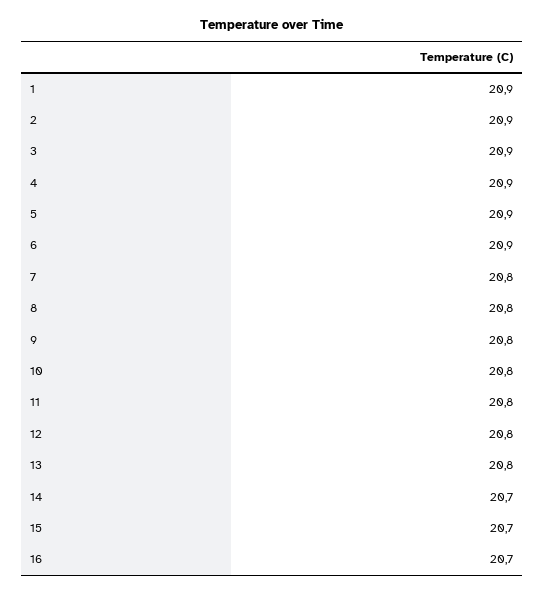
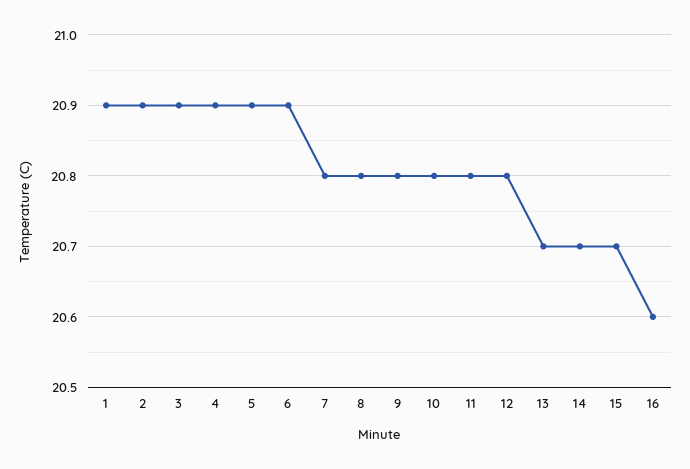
  {
    "1": 20.9,
    "2": 20.9,
    "3": 20.9,
    "4": 20.9,
    "5": 20.9,
    "6": 20.9,
    "7": 20.8,
    "8": 20.8,
    "9": 20.8,
    "10": 20.8,
    "11": 20.8,
    "12": 20.8,
-   "13": 20.8,
+   "13": 20.7,
    "14": 20.7,
    "15": 20.7,
-   "16": 20.7
+   "16": 20.6
  }

